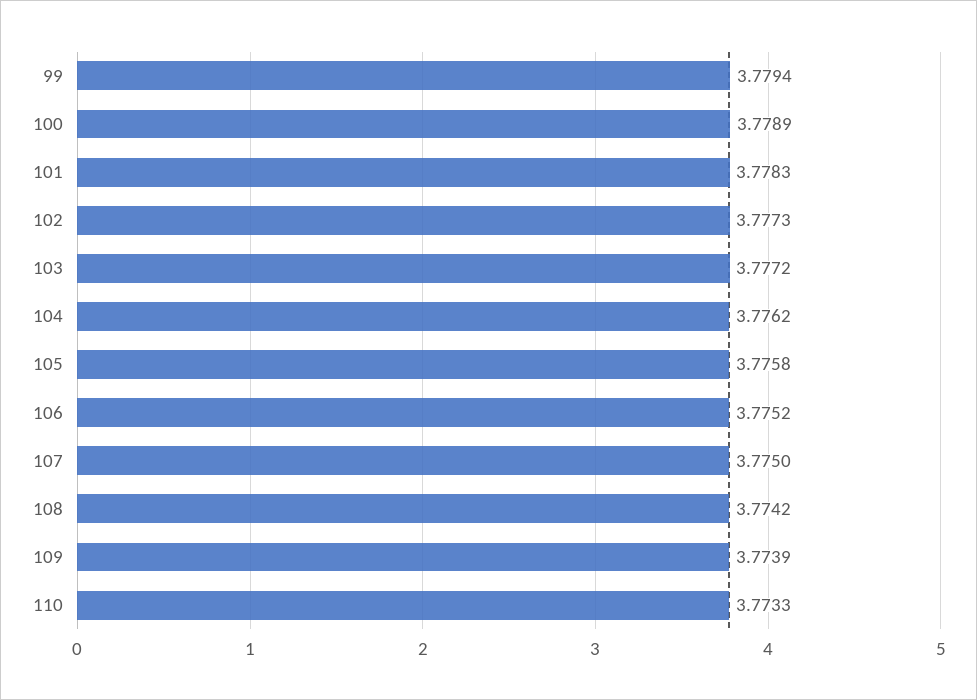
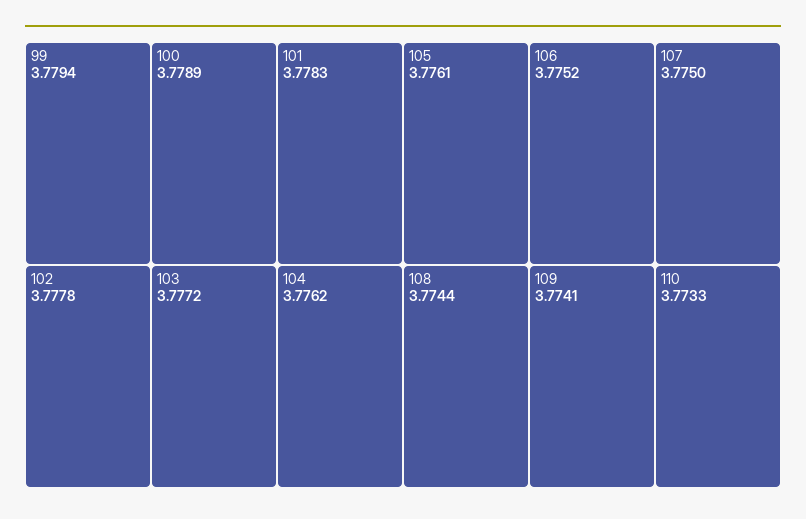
  {
    "99": 3.7794,
    "100": 3.7789,
    "101": 3.7783,
-   "102": 3.7773,
+   "102": 3.7778,
    "103": 3.7772,
    "104": 3.7762,
-   "105": 3.7758,
+   "105": 3.7761,
    "106": 3.7752,
    "107": 3.775,
-   "108": 3.7742,
+   "108": 3.7744,
-   "109": 3.7739,
+   "109": 3.7741,
    "110": 3.7733
  }

